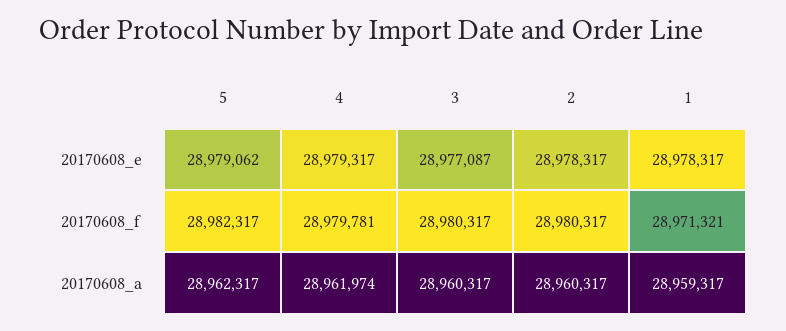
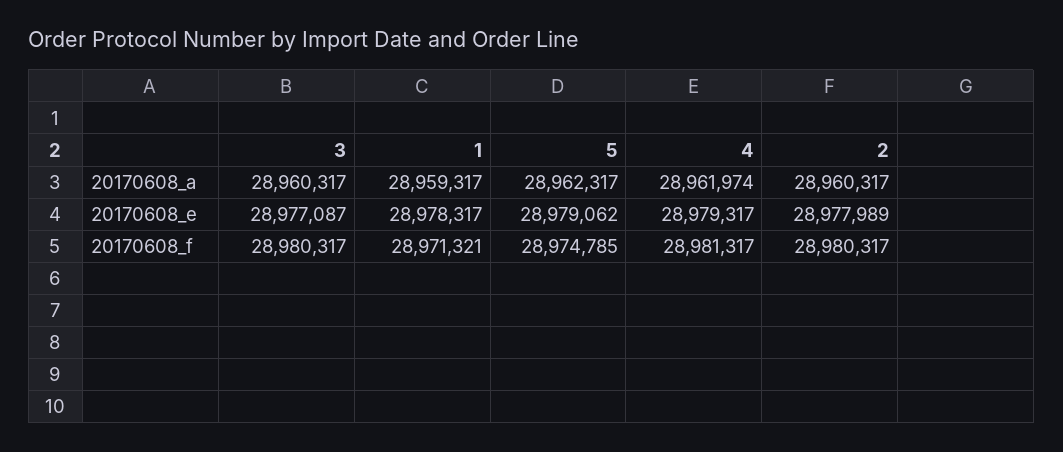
  {
    "5": {
      "20170608_e": 28979062,
-     "20170608_f": 28982317,
+     "20170608_f": 28974785,
      "20170608_a": 28962317
    },
    "4": {
      "20170608_e": 28979317,
-     "20170608_f": 28979781,
+     "20170608_f": 28981317,
      "20170608_a": 28961974
    },
    "3": {
      "20170608_e": 28977087,
      "20170608_f": 28980317,
      "20170608_a": 28960317
    },
    "2": {
-     "20170608_e": 28978317,
+     "20170608_e": 28977989,
      "20170608_f": 28980317,
      "20170608_a": 28960317
    },
    "1": {
      "20170608_e": 28978317,
      "20170608_f": 28971321,
      "20170608_a": 28959317
    }
  }

